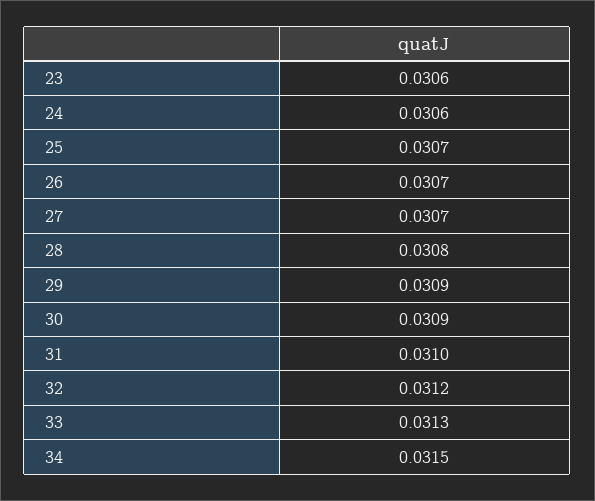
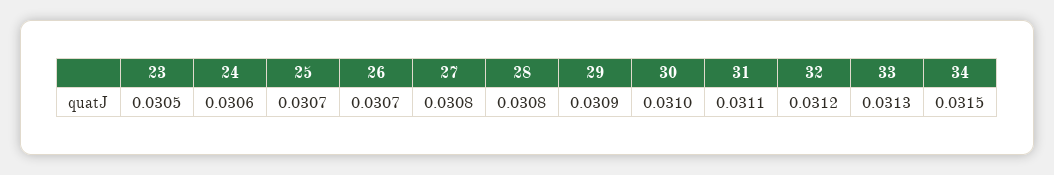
  {
-   "23": 0.0306,
+   "23": 0.0305,
    "24": 0.0306,
    "25": 0.0307,
    "26": 0.0307,
-   "27": 0.0307,
+   "27": 0.0308,
    "28": 0.0308,
    "29": 0.0309,
-   "30": 0.0309,
+   "30": 0.031,
-   "31": 0.031,
+   "31": 0.0311,
    "32": 0.0312,
    "33": 0.0313,
    "34": 0.0315
  }

